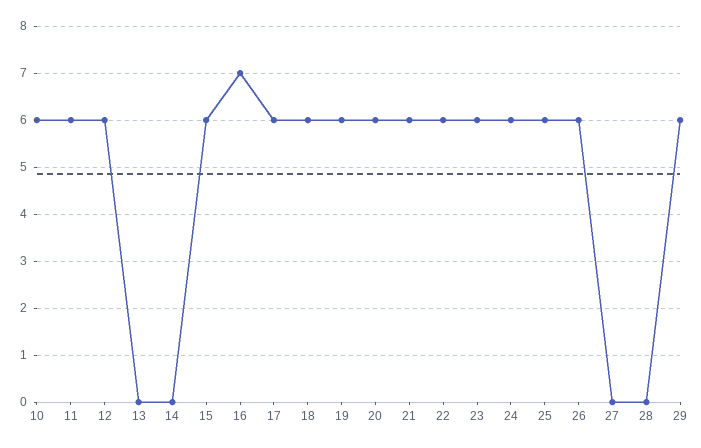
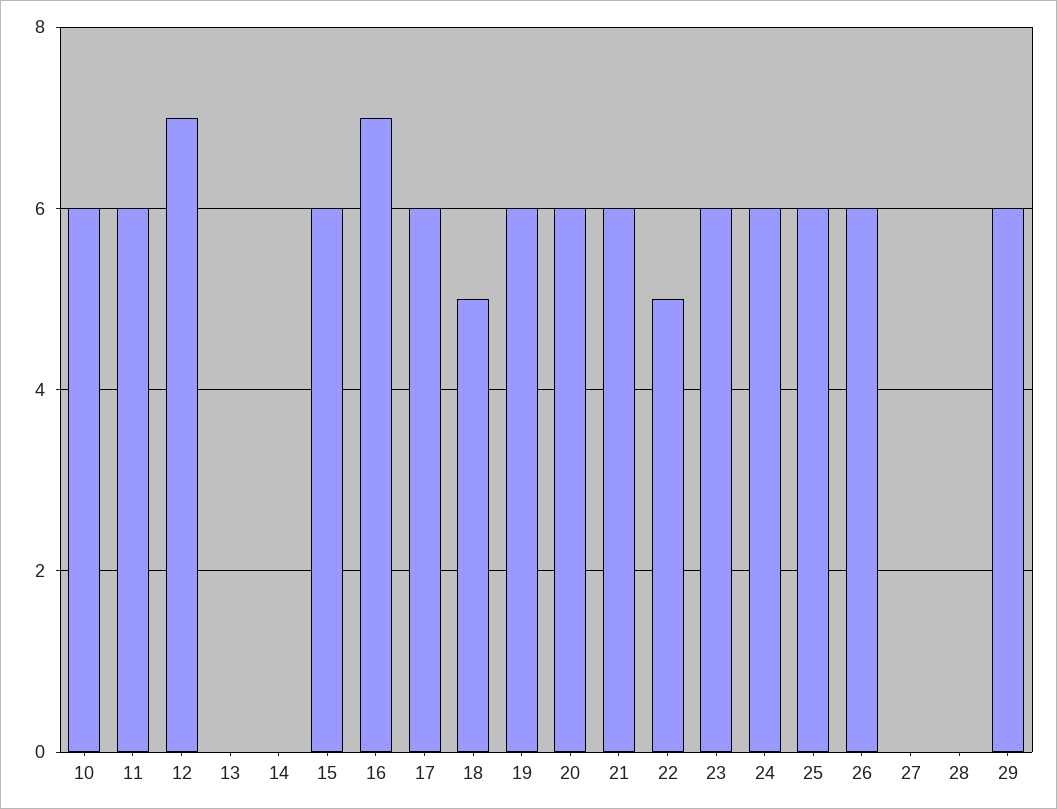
  {
    "10": 6,
    "11": 6,
-   "12": 6,
+   "12": 7,
    "13": 0,
    "14": 0,
    "15": 6,
    "16": 7,
    "17": 6,
-   "18": 6,
+   "18": 5,
    "19": 6,
    "20": 6,
    "21": 6,
-   "22": 6,
+   "22": 5,
    "23": 6,
    "24": 6,
    "25": 6,
    "26": 6,
    "27": 0,
    "28": 0,
    "29": 6
  }

